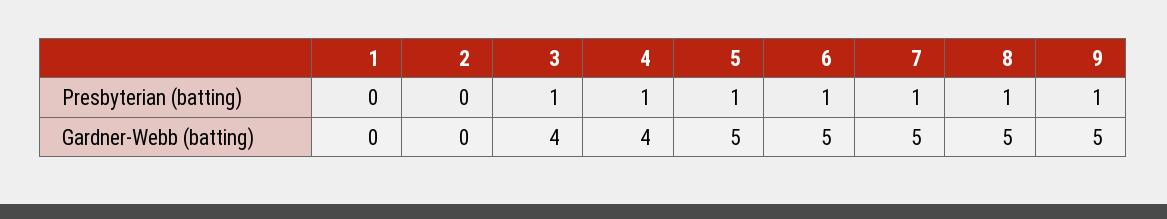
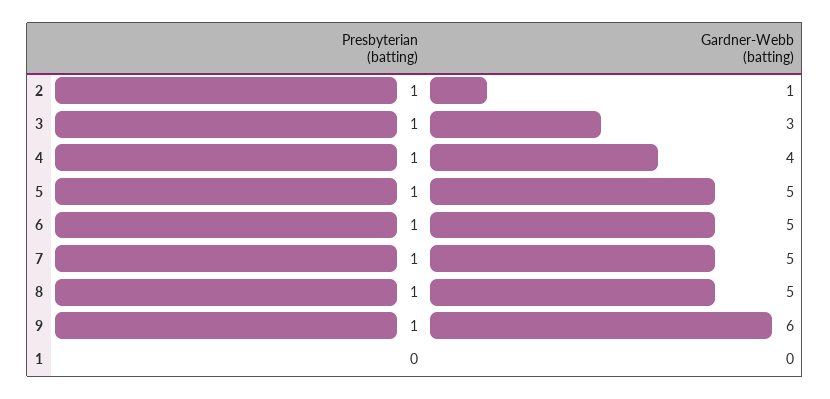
  {
    "1": {
      "Presbyterian (batting)": 0,
      "Gardner-Webb (batting)": 0
    },
    "2": {
-     "Presbyterian (batting)": 0,
+     "Presbyterian (batting)": 1,
-     "Gardner-Webb (batting)": 0
+     "Gardner-Webb (batting)": 1
    },
    "3": {
      "Presbyterian (batting)": 1,
-     "Gardner-Webb (batting)": 4
+     "Gardner-Webb (batting)": 3
    },
    "4": {
      "Presbyterian (batting)": 1,
      "Gardner-Webb (batting)": 4
    },
    "5": {
      "Presbyterian (batting)": 1,
      "Gardner-Webb (batting)": 5
    },
    "6": {
      "Presbyterian (batting)": 1,
      "Gardner-Webb (batting)": 5
    },
    "7": {
      "Presbyterian (batting)": 1,
      "Gardner-Webb (batting)": 5
    },
    "8": {
      "Presbyterian (batting)": 1,
      "Gardner-Webb (batting)": 5
    },
    "9": {
      "Presbyterian (batting)": 1,
-     "Gardner-Webb (batting)": 5
+     "Gardner-Webb (batting)": 6
    }
  }

